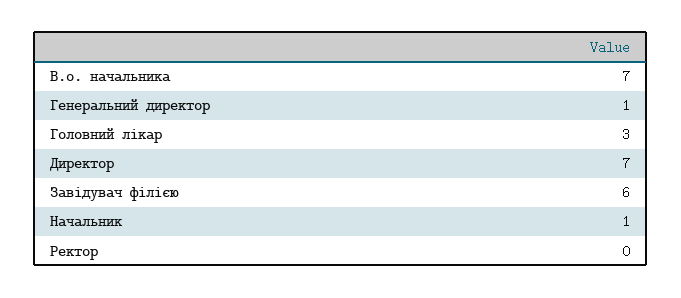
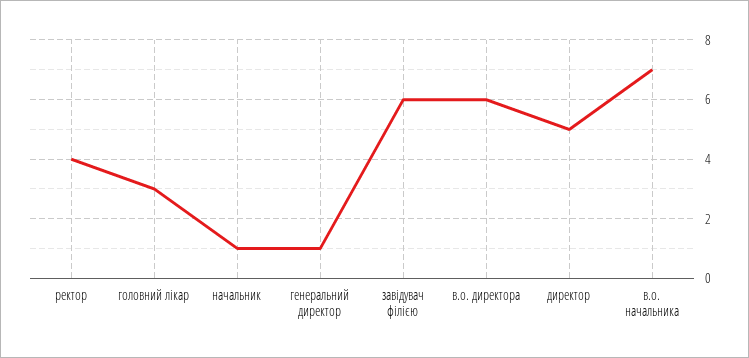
  {
    "В.о. начальника": 7,
    "Генеральний директор": 1,
    "Головний лікар": 3,
-   "Директор": 7,
+   "Директор": 5,
    "Завідувач філією": 6,
    "Начальник": 1,
-   "Ректор": 0
+   "Ректор": 4,
+   "в.о. директора": 6
  }

